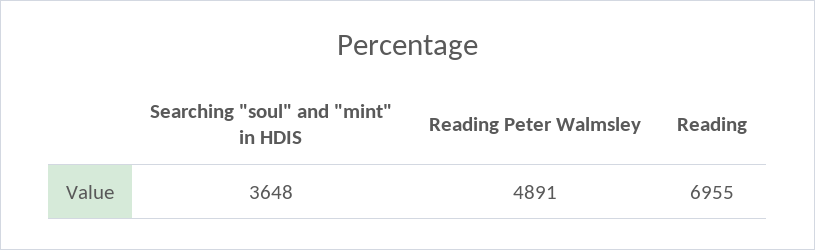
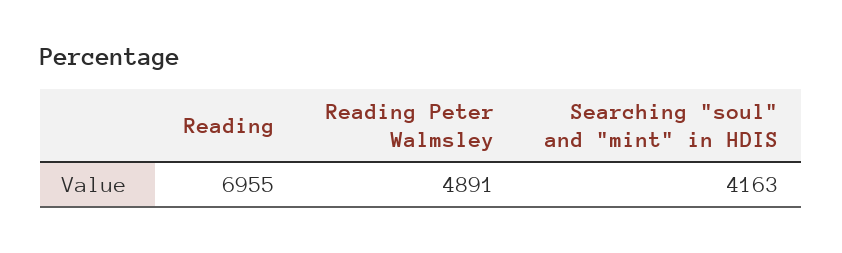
  {
-   "Searching \"soul\" and \"mint\" in HDIS": 3648,
+   "Searching \"soul\" and \"mint\" in HDIS": 4163,
    "Reading Peter Walmsley": 4891,
    "Reading": 6955
  }

